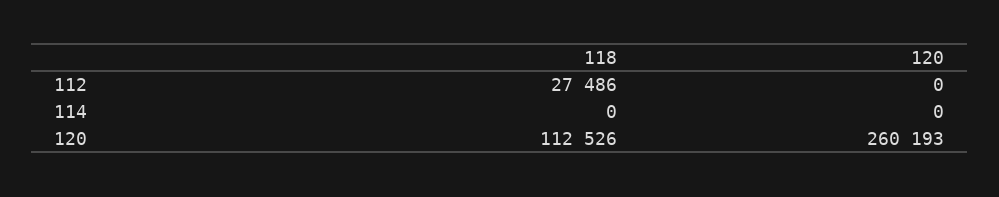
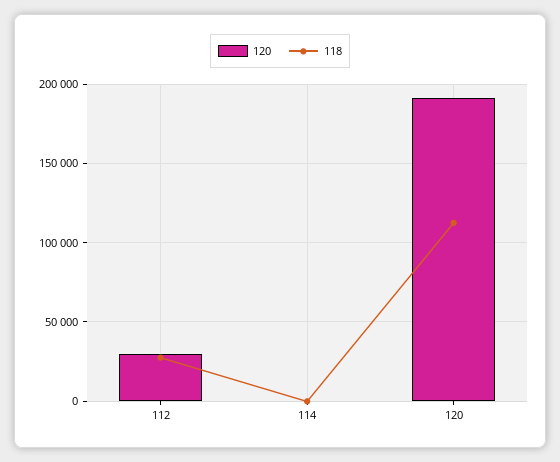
  {
    "118": {
      "112": 27486,
      "114": 0,
      "120": 112526
    },
    "120": {
-     "112": 0,
+     "112": 30000,
      "114": 0,
-     "120": 260193
+     "120": 190000
    }
  }

